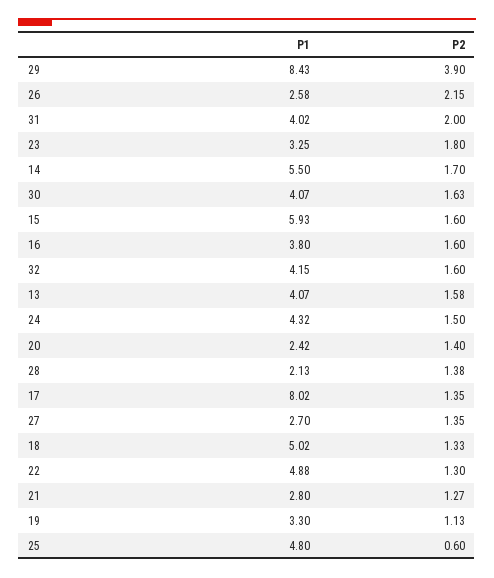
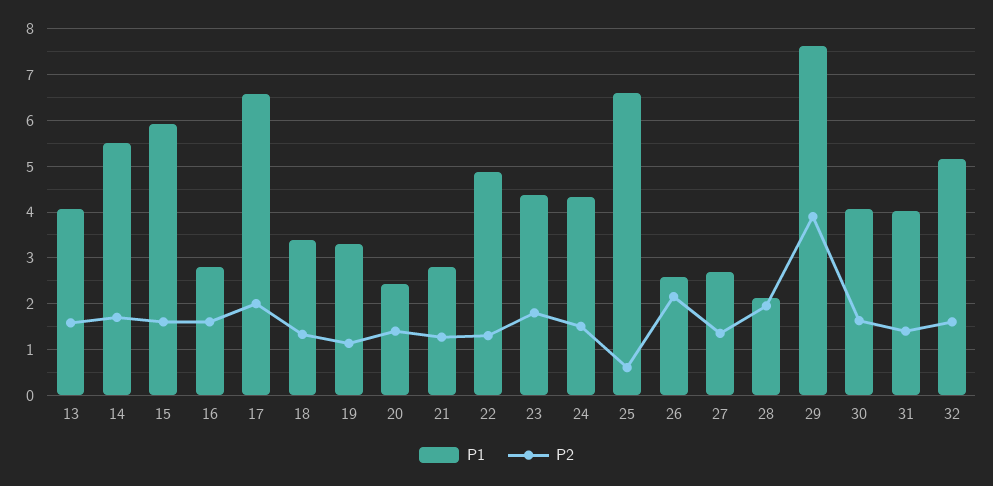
  {
    "P1": {
-     "29": 8.43,
+     "29": 7.6,
      "26": 2.58,
      "31": 4.02,
-     "23": 3.25,
+     "23": 4.4,
      "14": 5.5,
      "30": 4.07,
      "15": 5.93,
-     "16": 3.8,
+     "16": 2.8,
-     "32": 4.15,
+     "32": 5.2,
      "13": 4.07,
      "24": 4.32,
      "20": 2.42,
      "28": 2.13,
-     "17": 8.02,
+     "17": 6.6,
      "27": 2.7,
-     "18": 5.02,
+     "18": 3.4,
      "22": 4.88,
      "21": 2.8,
      "19": 3.3,
-     "25": 4.8
+     "25": 6.6
    },
    "P2": {
      "29": 3.9,
      "26": 2.15,
-     "31": 2,
+     "31": 1.4,
      "23": 1.8,
      "14": 1.7,
      "30": 1.63,
      "15": 1.6,
      "16": 1.6,
      "32": 1.6,
      "13": 1.58,
      "24": 1.5,
      "20": 1.4,
-     "28": 1.38,
+     "28": 2,
-     "17": 1.35,
+     "17": 2,
      "27": 1.35,
      "18": 1.33,
      "22": 1.3,
      "21": 1.27,
      "19": 1.13,
      "25": 0.6
    }
  }

